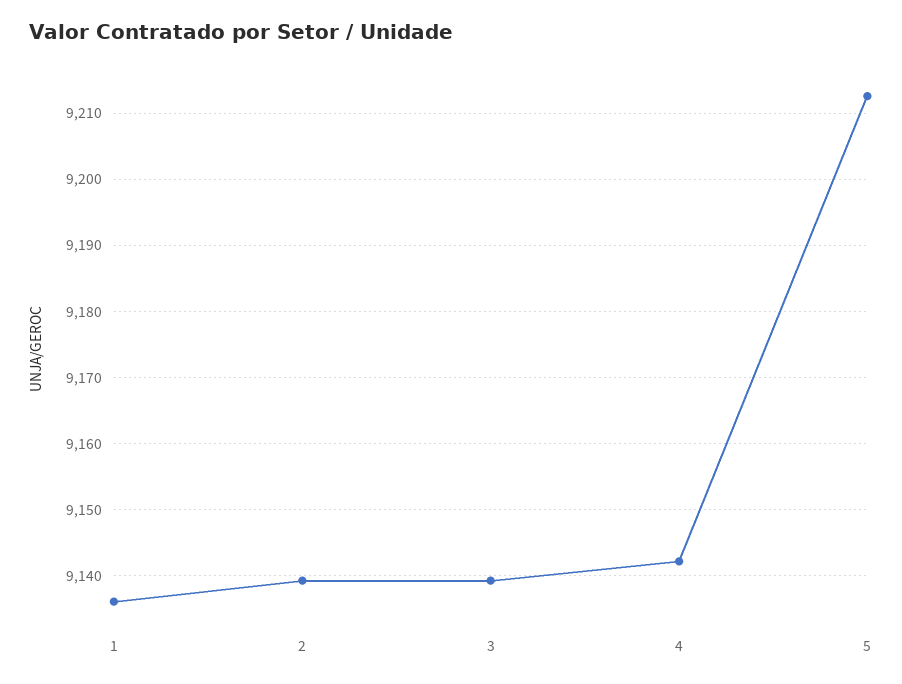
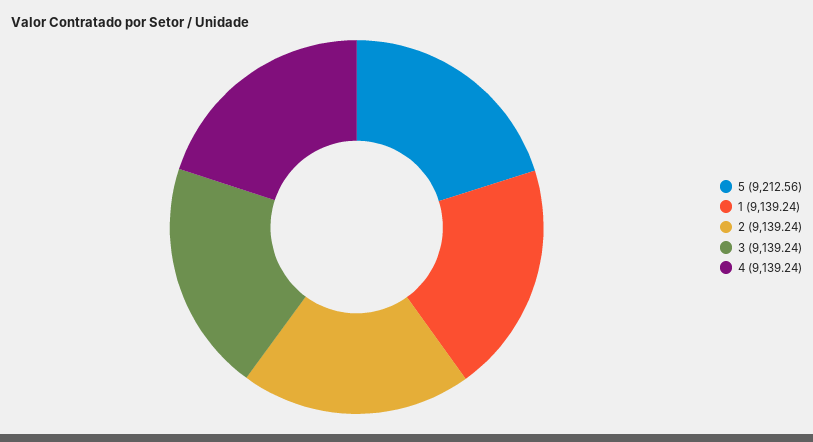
  {
-   "1": 9136,
+   "1": 9139.24,
    "2": 9139.24,
    "3": 9139.24,
-   "4": 9142,
+   "4": 9139.24,
    "5": 9212.56
  }

